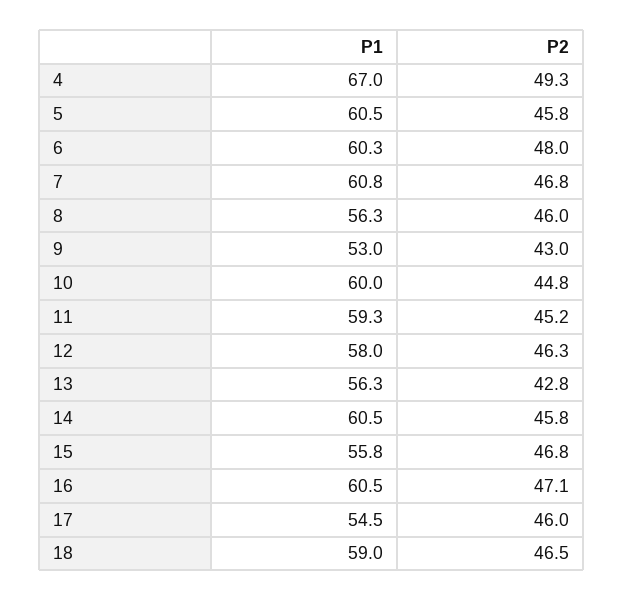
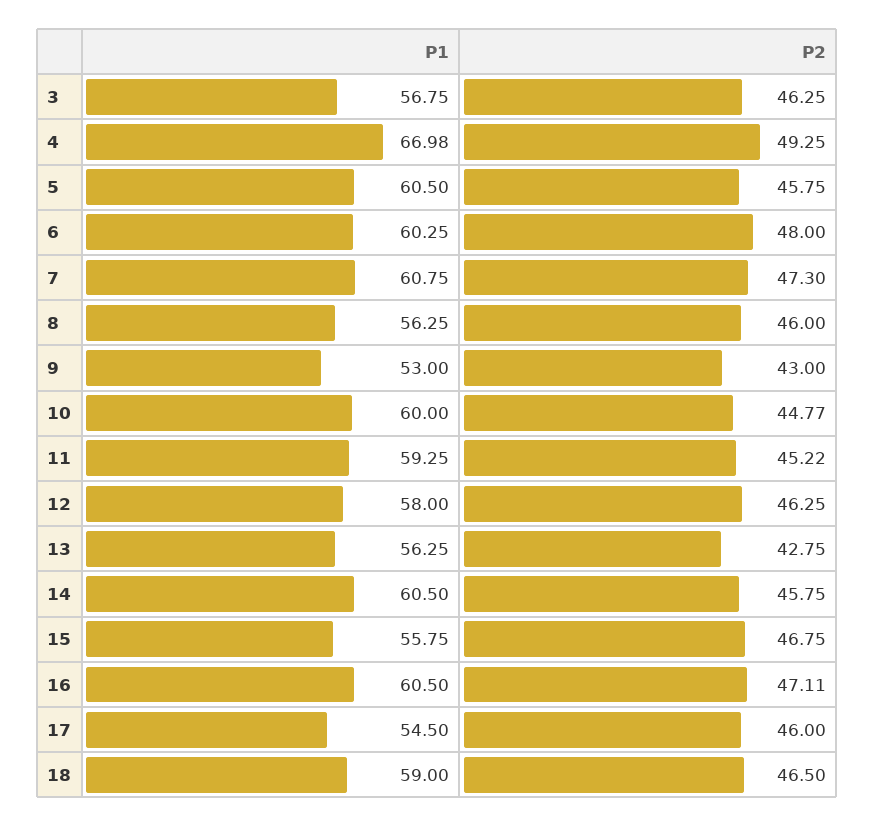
  {
    "P1": {
      "4": 66.98,
      "5": 60.5,
      "6": 60.25,
      "7": 60.75,
      "8": 56.25,
      "9": 53,
      "10": 60,
      "11": 59.25,
      "12": 58,
      "13": 56.25,
      "14": 60.5,
      "15": 55.75,
      "16": 60.5,
      "17": 54.5,
-     "18": 59
+     "18": 59,
+     "3": 56.75
    },
    "P2": {
      "4": 49.25,
      "5": 45.75,
      "6": 48,
-     "7": 46.8,
+     "7": 47.3,
      "8": 46,
      "9": 43,
      "10": 44.77,
      "11": 45.22,
      "12": 46.25,
      "13": 42.75,
      "14": 45.75,
      "15": 46.75,
      "16": 47.11,
      "17": 46,
-     "18": 46.5
+     "18": 46.5,
+     "3": 46.25
    }
  }

